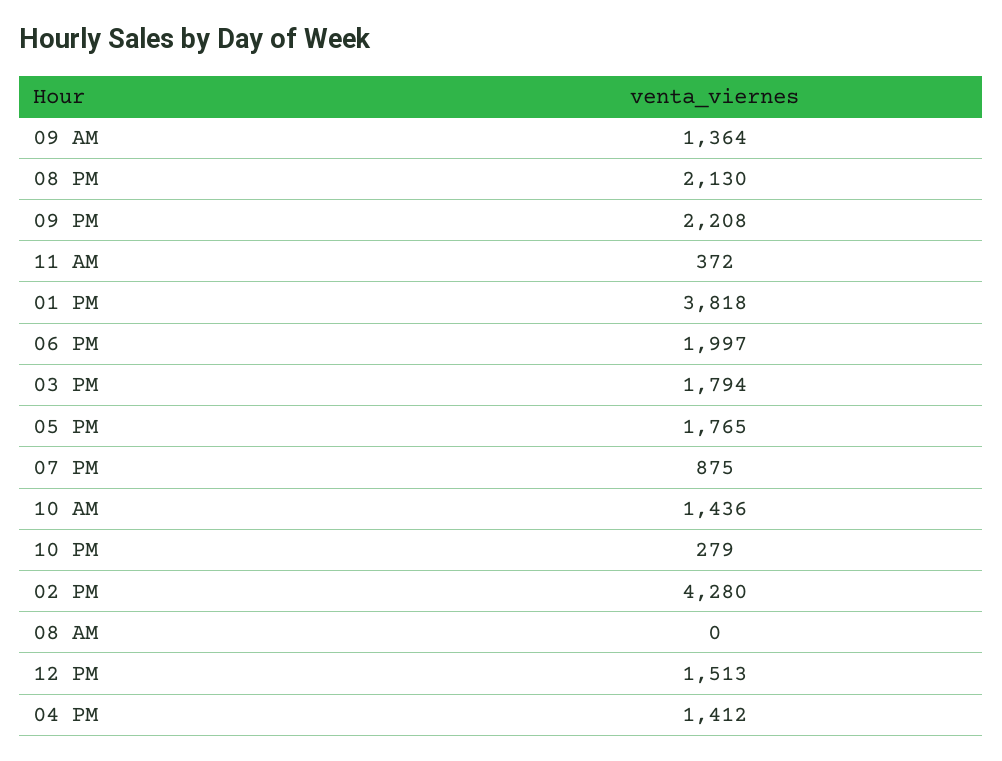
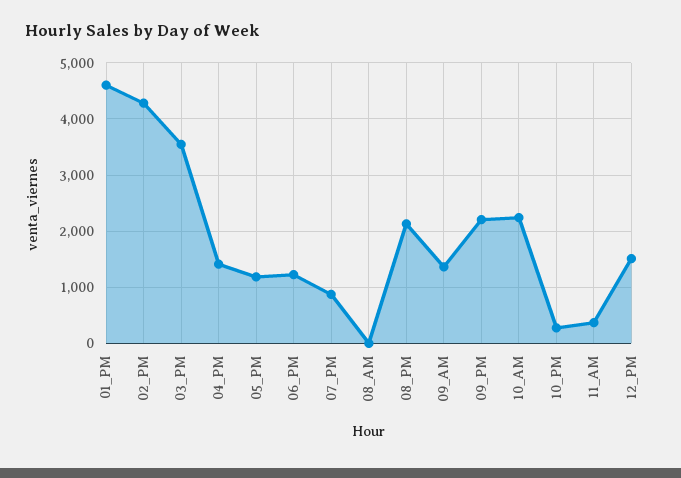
  {
    "09 AM": 1364,
    "08 PM": 2130,
    "09 PM": 2208,
    "11 AM": 372,
-   "01 PM": 3818,
+   "01 PM": 4600,
-   "06 PM": 1997,
+   "06 PM": 1200,
-   "03 PM": 1794,
+   "03 PM": 3600,
-   "05 PM": 1765,
+   "05 PM": 1200,
    "07 PM": 875,
-   "10 AM": 1436,
+   "10 AM": 2200,
    "10 PM": 279,
    "02 PM": 4280,
    "08 AM": 0,
    "12 PM": 1513,
    "04 PM": 1412
  }

